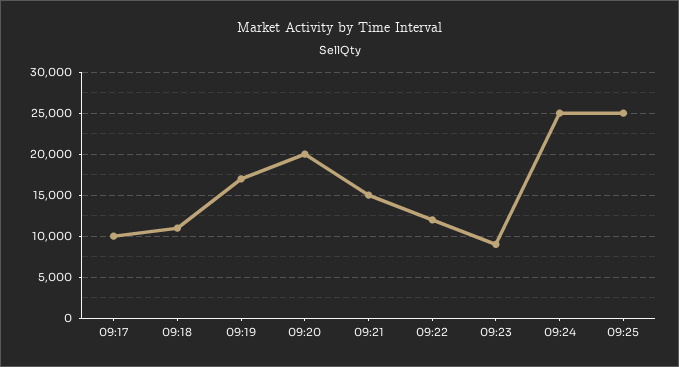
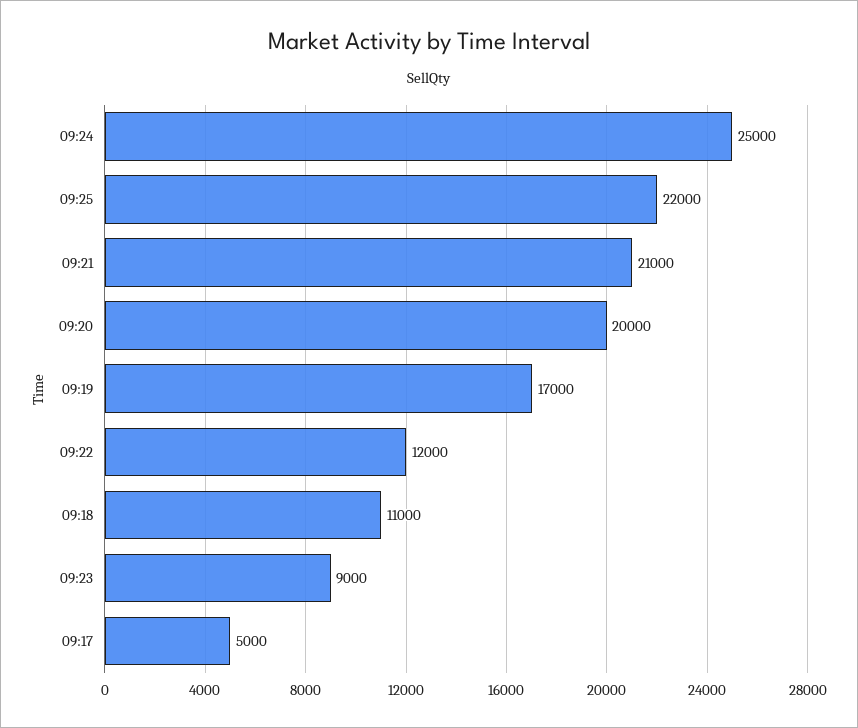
  {
-   "09:17": 10000,
+   "09:17": 5000,
    "09:18": 11000,
    "09:19": 17000,
    "09:20": 20000,
-   "09:21": 15000,
+   "09:21": 21000,
    "09:22": 12000,
    "09:23": 9000,
    "09:24": 25000,
-   "09:25": 25000
+   "09:25": 22000
  }

